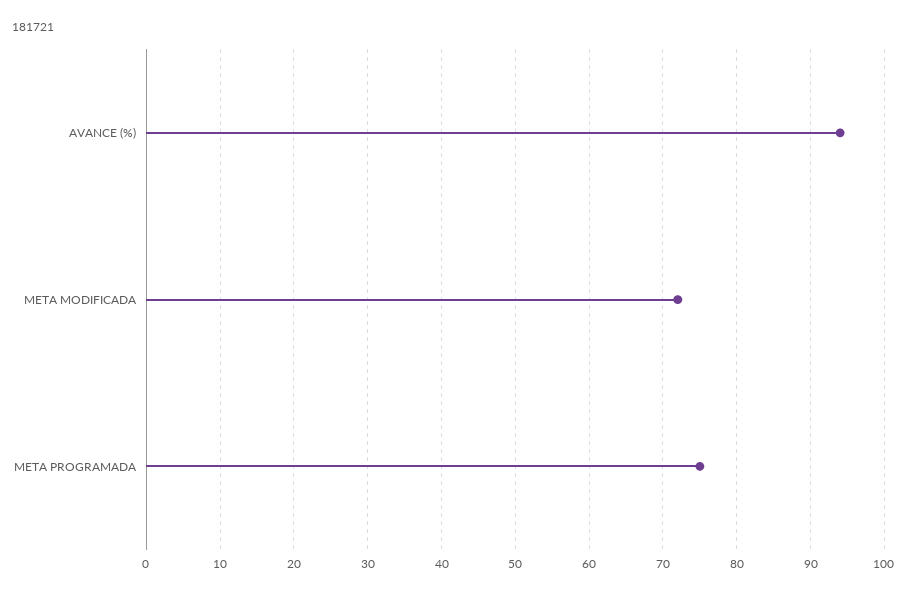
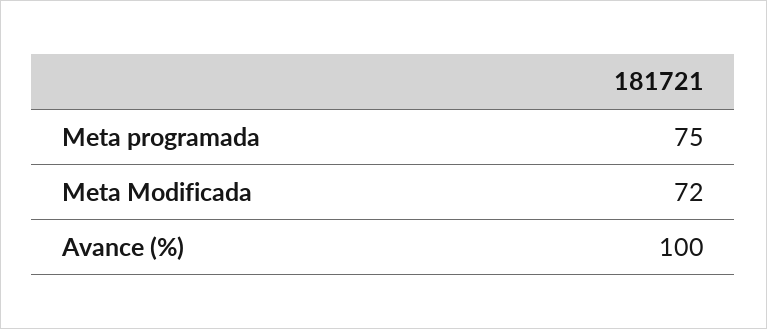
  {
-   "AVANCE (%)": 94,
+   "AVANCE (%)": 100,
    "META MODIFICADA": 72,
    "META PROGRAMADA": 75
  }

